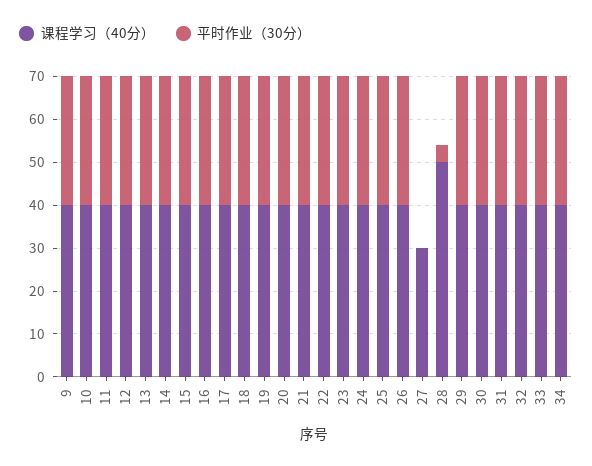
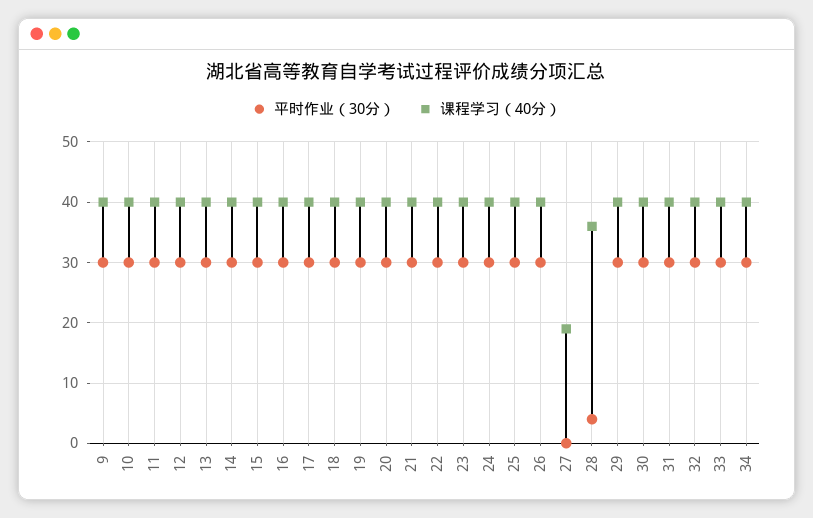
  {
    "课程学习（40分）": {
      "9": 40,
      "10": 40,
      "11": 40,
      "12": 40,
      "13": 40,
      "14": 40,
      "15": 40,
      "16": 40,
      "17": 40,
      "18": 40,
      "19": 40,
      "20": 40,
      "21": 40,
      "22": 40,
      "23": 40,
      "24": 40,
      "25": 40,
      "26": 40,
-     "27": 30,
+     "27": 19,
-     "28": 50,
+     "28": 36,
      "29": 40,
      "30": 40,
      "31": 40,
      "32": 40,
      "33": 40,
      "34": 40
    },
    "平时作业（30分）": {
      "9": 30,
      "10": 30,
      "11": 30,
      "12": 30,
      "13": 30,
      "14": 30,
      "15": 30,
      "16": 30,
      "17": 30,
      "18": 30,
      "19": 30,
      "20": 30,
      "21": 30,
      "22": 30,
      "23": 30,
      "24": 30,
      "25": 30,
      "26": 30,
      "27": 0,
      "28": 4,
      "29": 30,
      "30": 30,
      "31": 30,
      "32": 30,
      "33": 30,
      "34": 30
    }
  }

